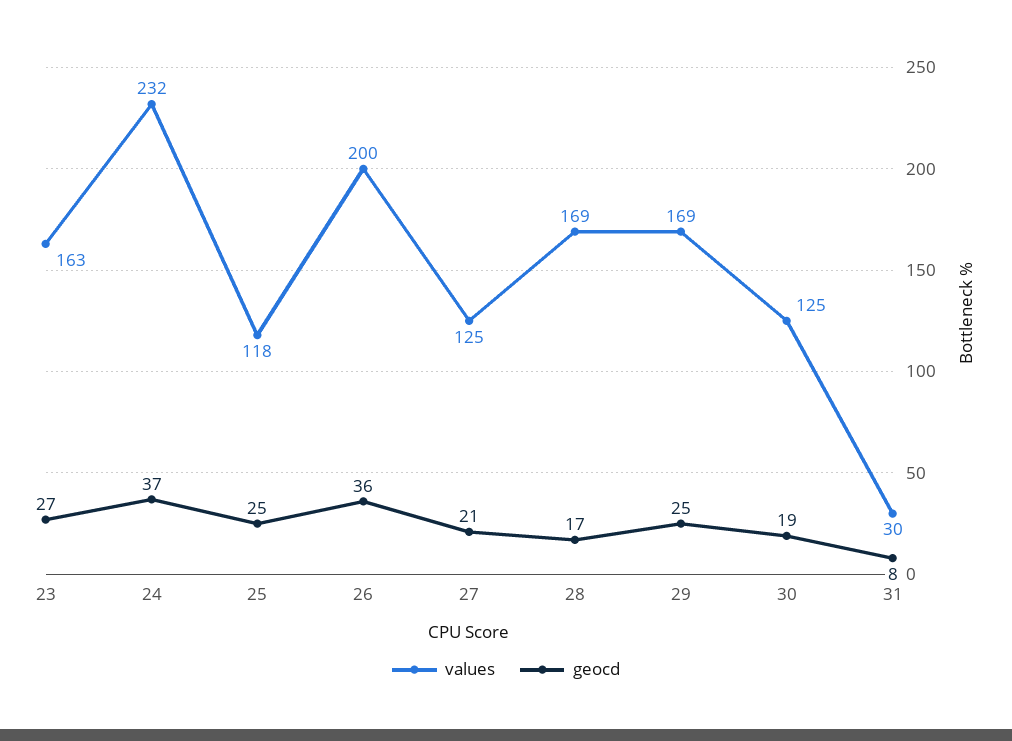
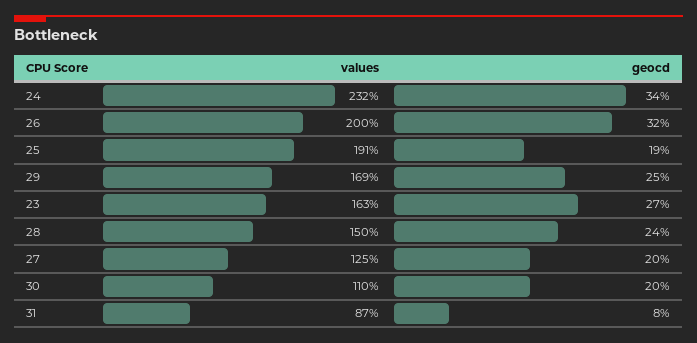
  {
    "values": {
      "23": 163,
      "24": 232,
-     "25": 118,
+     "25": 191,
      "26": 200,
      "27": 125,
-     "28": 169,
+     "28": 150,
      "29": 169,
-     "30": 125,
+     "30": 110,
-     "31": 30
+     "31": 87
    },
    "geocd": {
      "23": 27,
-     "24": 37,
+     "24": 34,
-     "25": 25,
+     "25": 19,
-     "26": 36,
+     "26": 32,
-     "27": 21,
+     "27": 20,
-     "28": 17,
+     "28": 24,
      "29": 25,
-     "30": 19,
+     "30": 20,
      "31": 8
    }
  }

